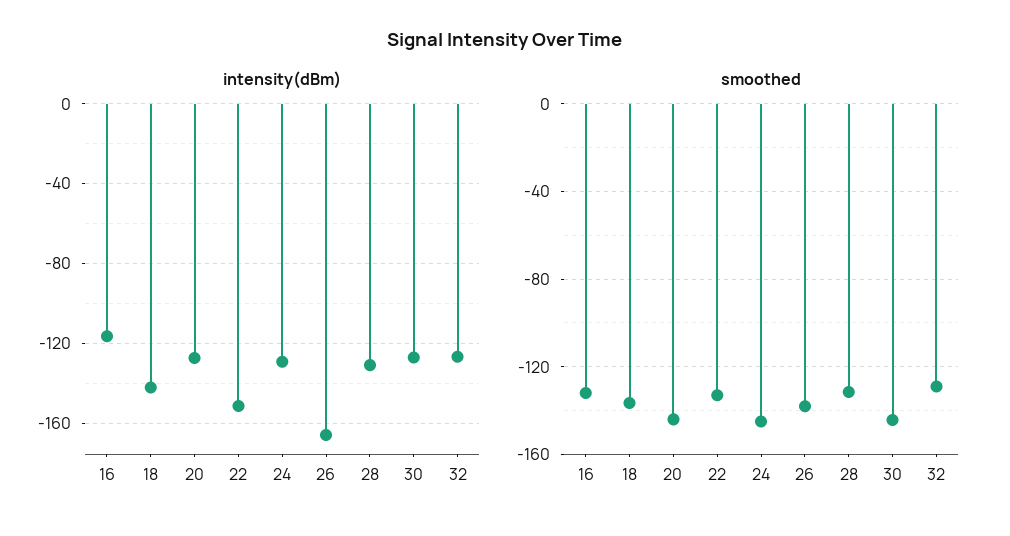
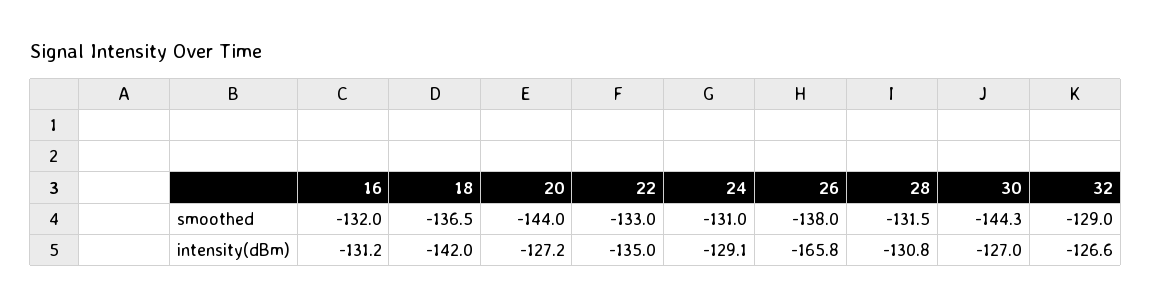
  {
    "intensity(dBm)": {
-     "16": -115,
+     "16": -131.2,
      "18": -142,
      "20": -127.2,
-     "22": -150,
+     "22": -135,
      "24": -129.1,
      "26": -165.8,
      "28": -130.8,
      "30": -127,
      "32": -126.6
    },
    "smoothed": {
      "16": -132,
      "18": -136.5,
      "20": -144,
      "22": -133,
-     "24": -145,
+     "24": -131,
      "26": -138,
      "28": -131.5,
      "30": -144.3,
      "32": -129
    }
  }

